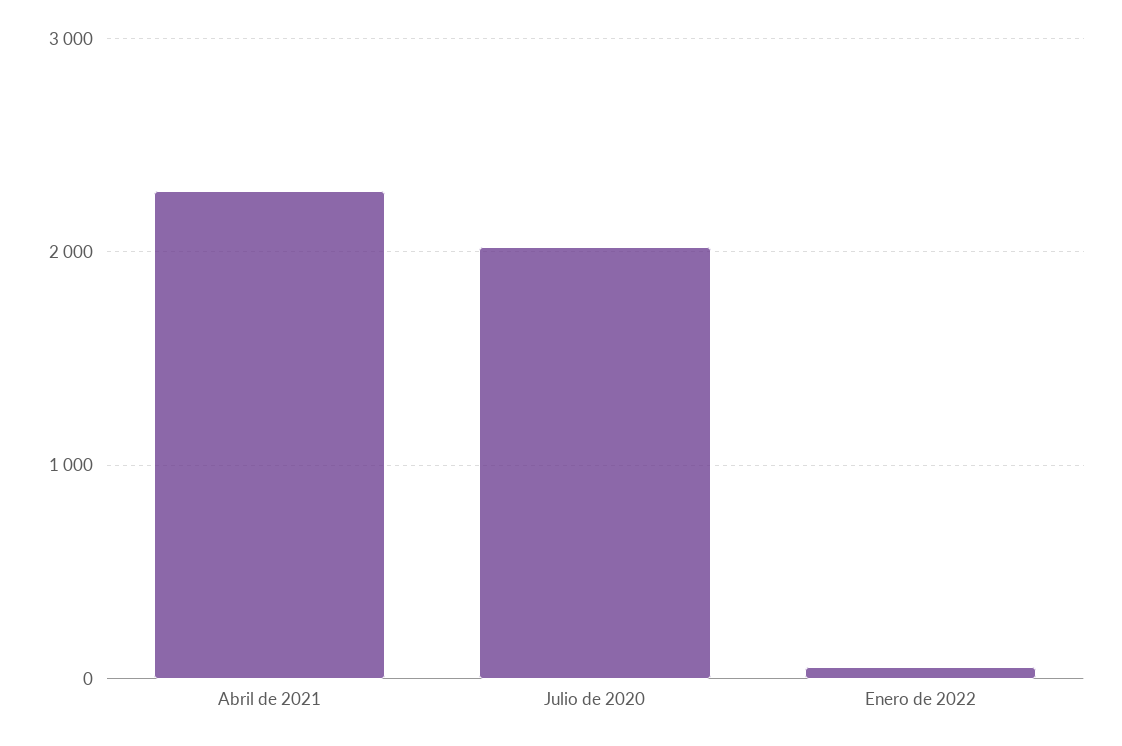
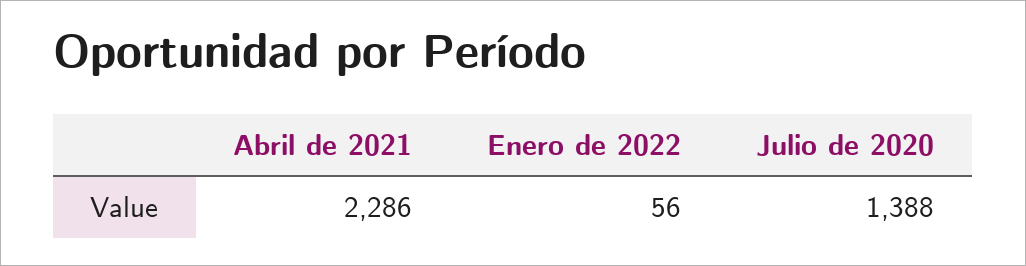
  {
    "Abril de 2021": 2286,
-   "Julio de 2020": 2000,
+   "Julio de 2020": 1388,
    "Enero de 2022": 56
  }

